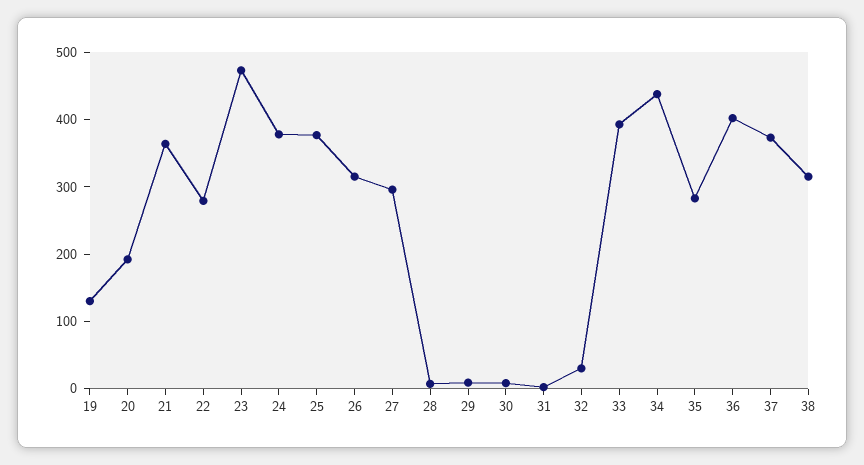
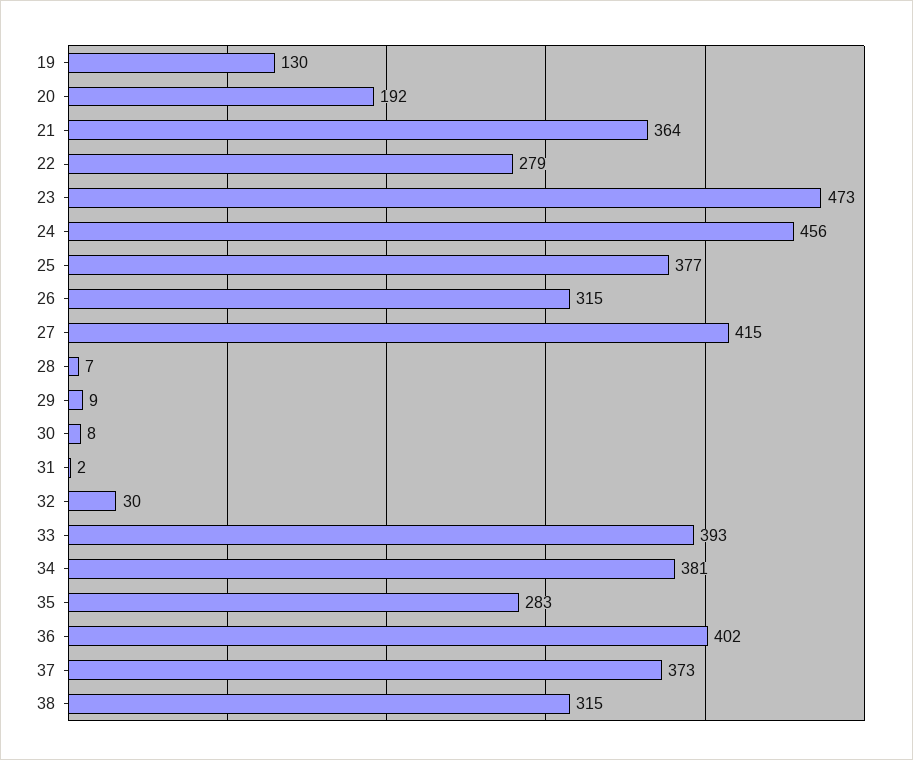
  {
    "19": 130,
    "20": 192,
    "21": 364,
    "22": 279,
    "23": 473,
-   "24": 380,
+   "24": 456,
    "25": 377,
    "26": 315,
-   "27": 300,
+   "27": 415,
    "28": 7,
    "29": 9,
    "30": 8,
    "31": 2,
    "32": 30,
    "33": 393,
-   "34": 440,
+   "34": 381,
    "35": 283,
    "36": 402,
    "37": 373,
    "38": 315
  }

